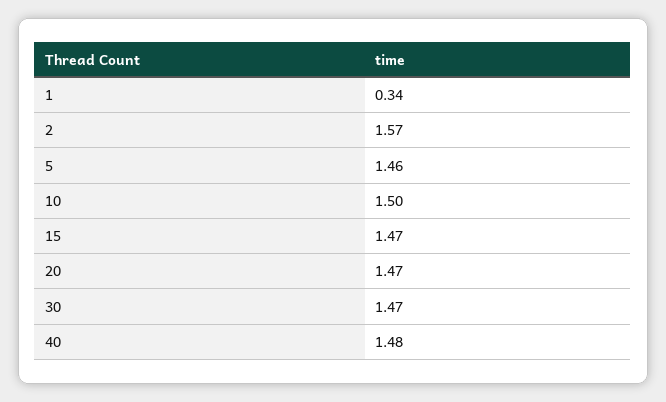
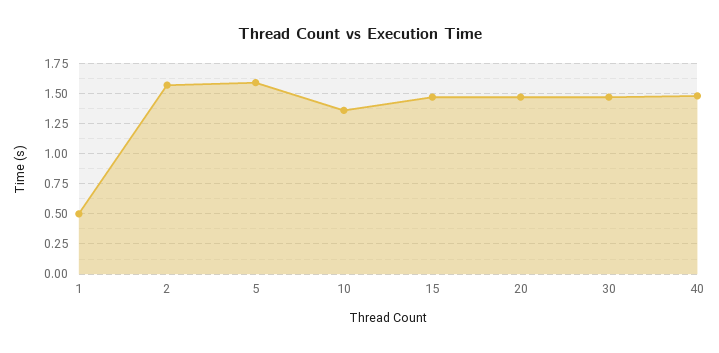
  {
-   "1": 0.34,
+   "1": 0.5,
    "2": 1.57,
-   "5": 1.46,
+   "5": 1.6,
-   "10": 1.5,
+   "10": 1.35,
    "15": 1.47,
    "20": 1.47,
    "30": 1.47,
    "40": 1.48
  }

